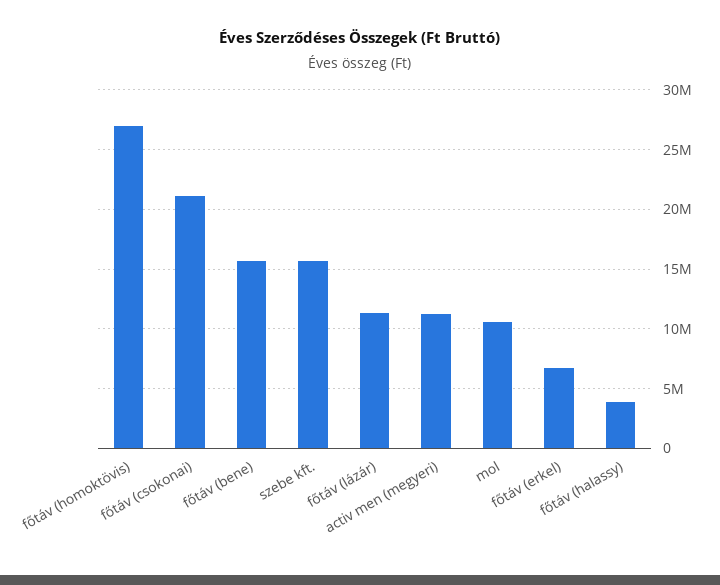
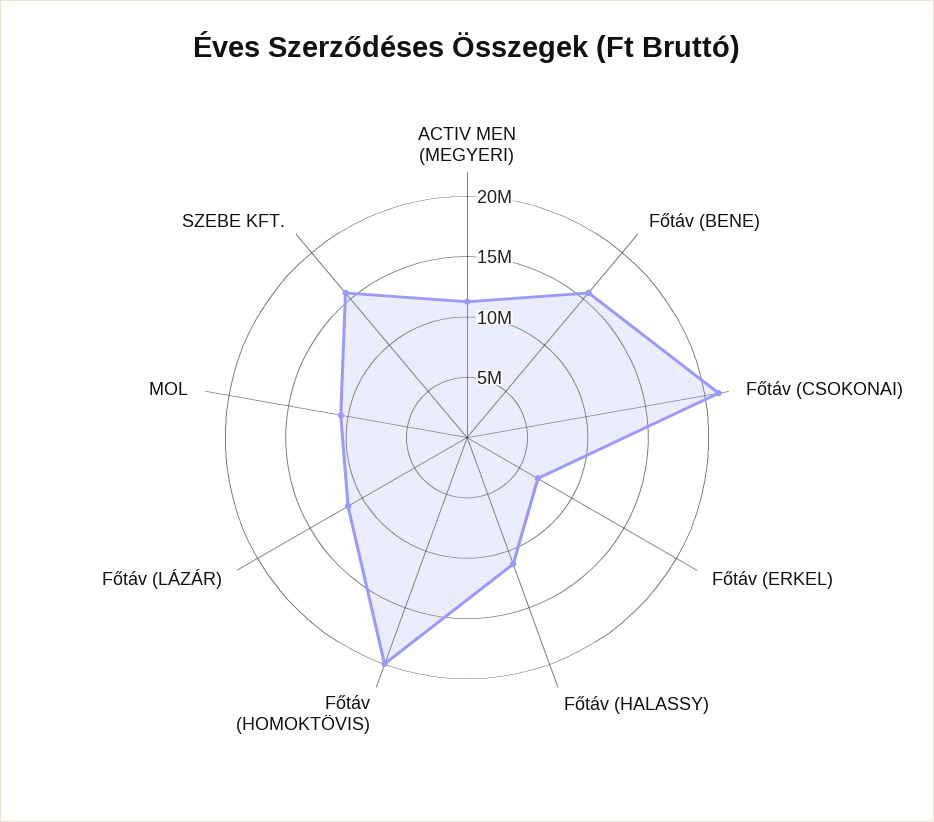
  {
-   "főtáv (homoktövis)": 27000000,
+   "főtáv (homoktövis)": 20000000,
    "főtáv (csokonai)": 21000000,
    "főtáv (bene)": 16000000,
    "szebe kft.": 16000000,
    "főtáv (lázár)": 11000000,
    "activ men (megyeri)": 11000000,
    "mol": 11000000,
    "főtáv (erkel)": 7000000,
-   "főtáv (halassy)": 4000000
+   "főtáv (halassy)": 11000000
  }

